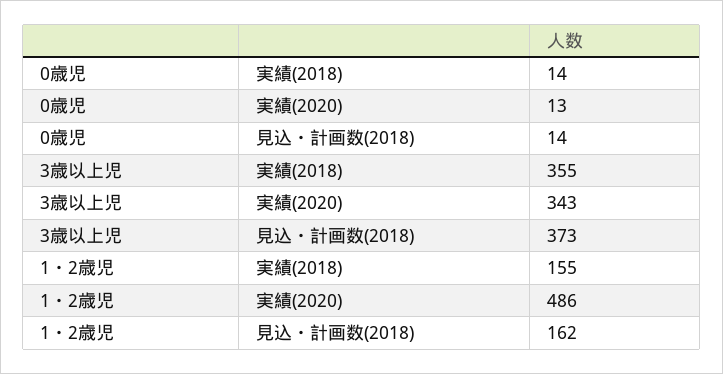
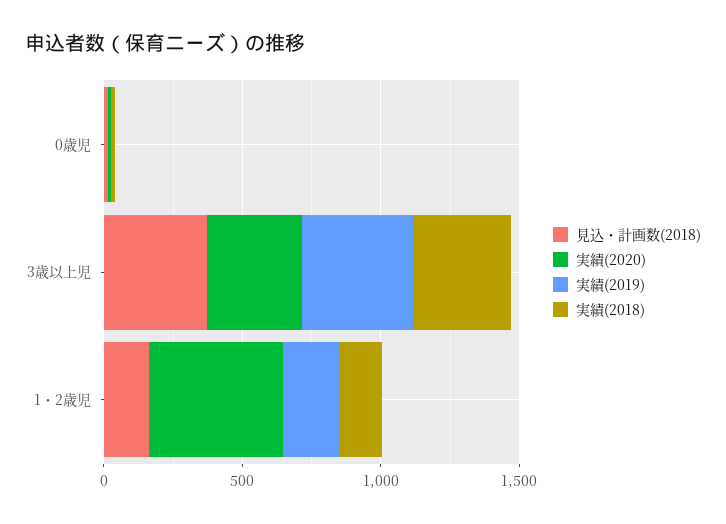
  {
    "実績(2018)": {
      "0歳児": 14,
      "3歳以上児": 355,
      "1・2歳児": 155
    },
    "実績(2020)": {
      "0歳児": 13,
      "3歳以上児": 343,
      "1・2歳児": 486
    },
    "見込・計画数(2018)": {
      "0歳児": 14,
      "3歳以上児": 373,
      "1・2歳児": 162
-   }
+   },
+   "実績(2019)": {
+     "0歳児": 0,
+     "3歳以上児": 400,
+     "1・2歳児": 200
+   }
  }

